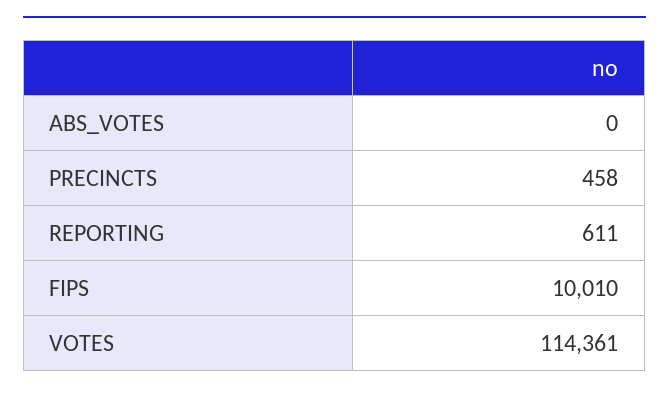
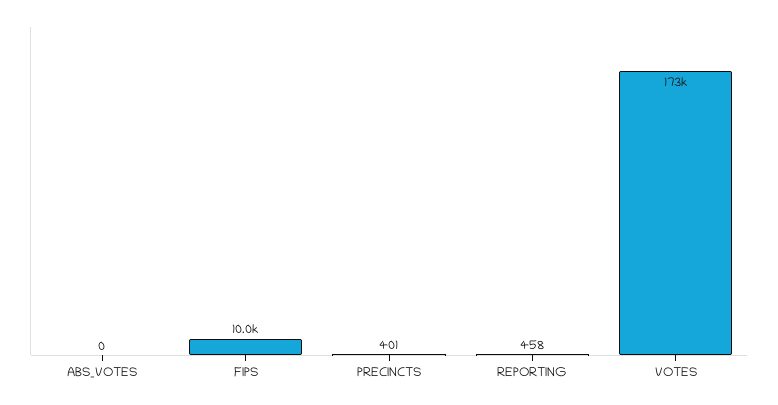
  {
    "ABS_VOTES": 0,
-   "PRECINCTS": 458,
+   "PRECINCTS": 401,
-   "REPORTING": 611,
+   "REPORTING": 458,
    "FIPS": 10010,
-   "VOTES": 114361
+   "VOTES": 173000
  }

